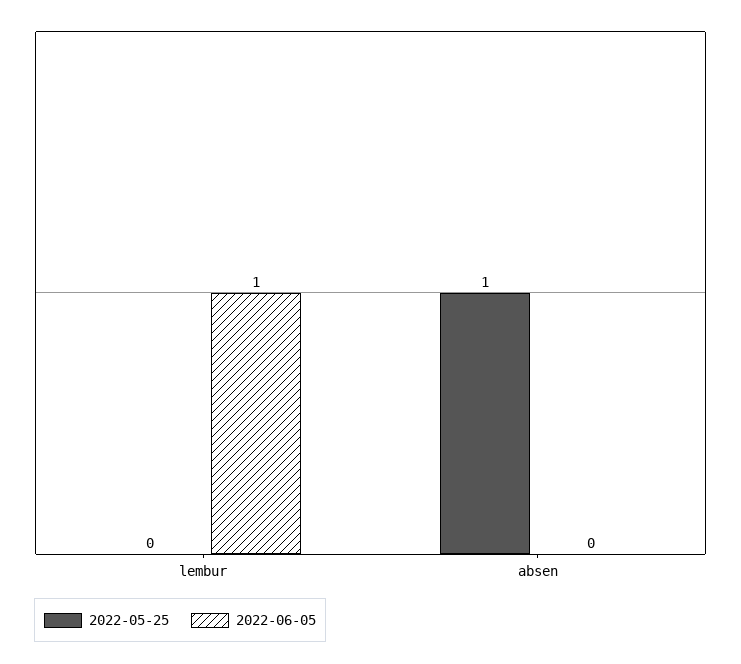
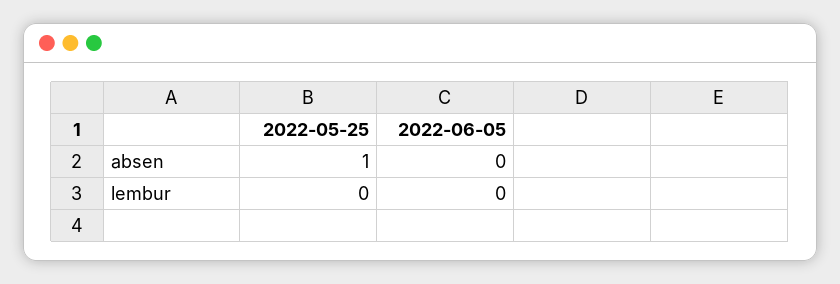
  {
    "2022-05-25": {
      "lembur": 0,
      "absen": 1
    },
    "2022-06-05": {
-     "lembur": 1,
+     "lembur": 0,
      "absen": 0
    }
  }

